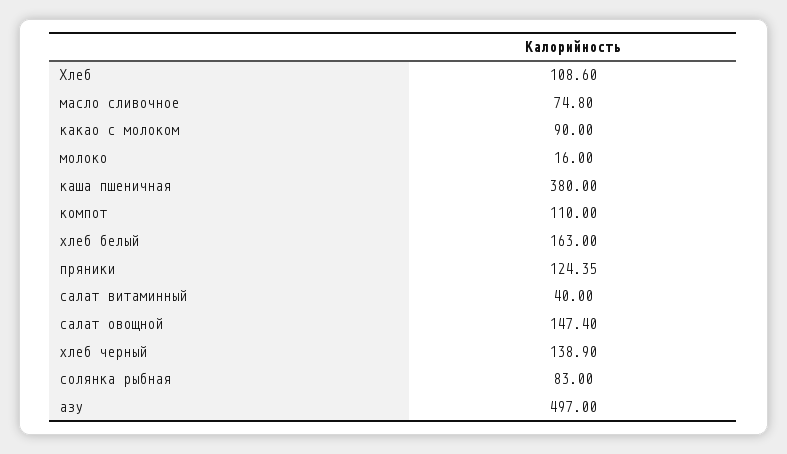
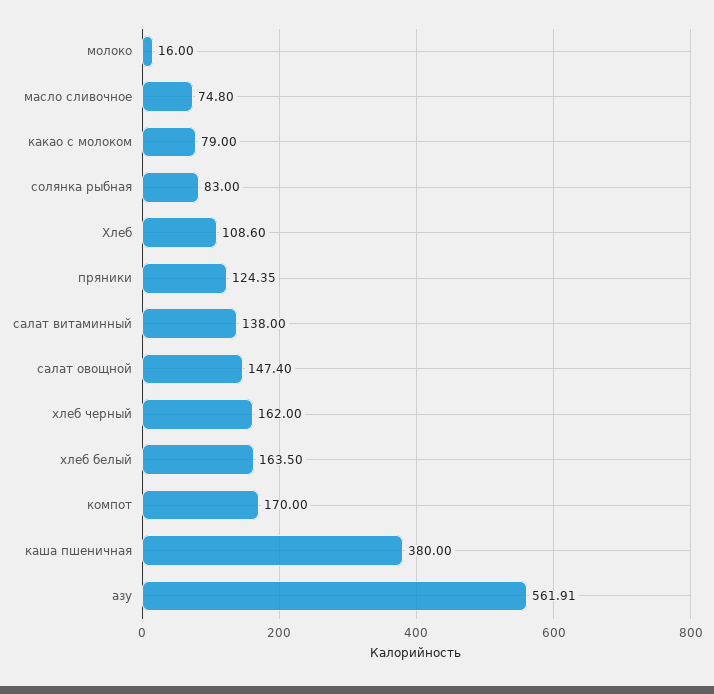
  {
    "Хлеб": 108.6,
    "масло сливочное": 74.8,
-   "какао с молоком": 90,
+   "какао с молоком": 79,
    "молоко": 16,
    "каша пшеничная": 380,
-   "компот": 110,
+   "компот": 170,
-   "хлеб белый": 163,
+   "хлеб белый": 163.5,
    "пряники": 124.35,
-   "салат витаминный": 40,
+   "салат витаминный": 138,
    "салат овощной": 147.4,
-   "хлеб черный": 138.9,
+   "хлеб черный": 162,
    "солянка рыбная": 83,
-   "азу": 497
+   "азу": 561.91
  }

